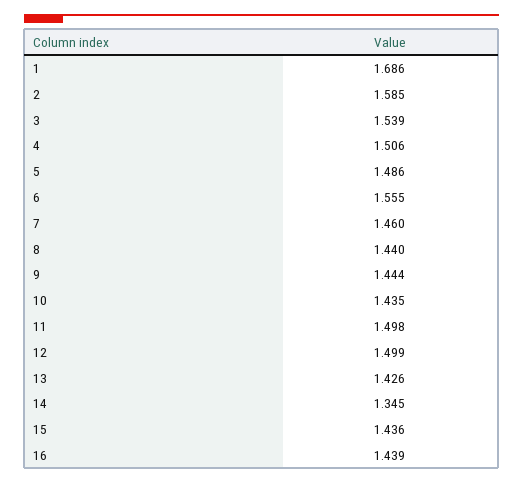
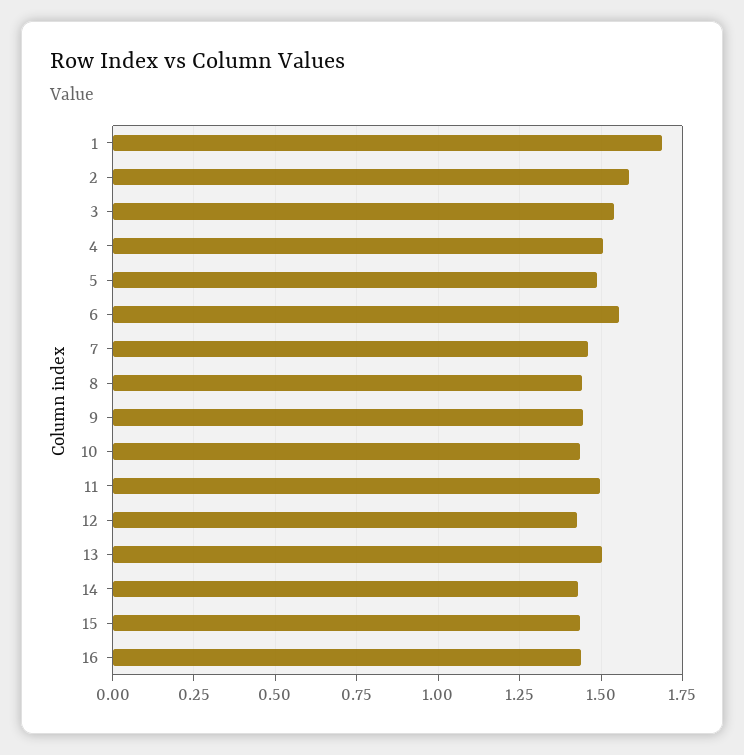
  {
    "1": 1.686,
    "2": 1.585,
    "3": 1.539,
    "4": 1.506,
    "5": 1.486,
    "6": 1.555,
    "7": 1.46,
    "8": 1.44,
    "9": 1.444,
    "10": 1.435,
    "11": 1.498,
-   "12": 1.499,
+   "12": 1.425,
-   "13": 1.426,
+   "13": 1.5,
-   "14": 1.345,
+   "14": 1.425,
    "15": 1.436,
    "16": 1.439
  }

